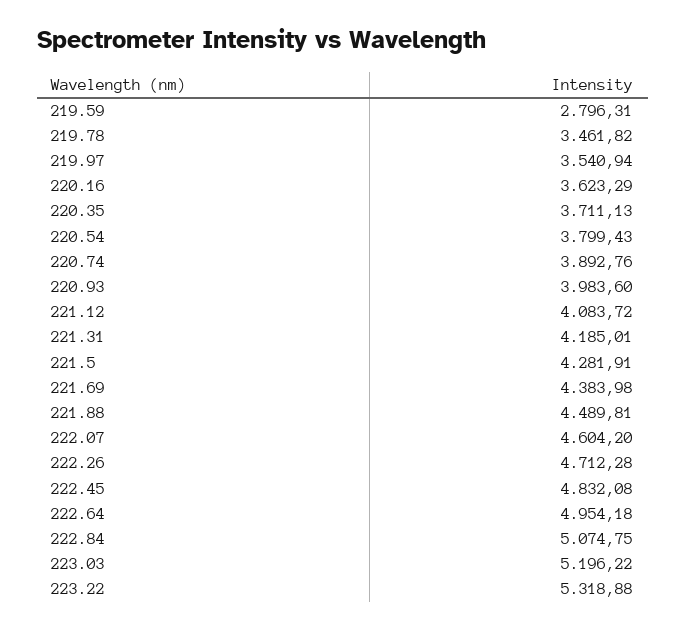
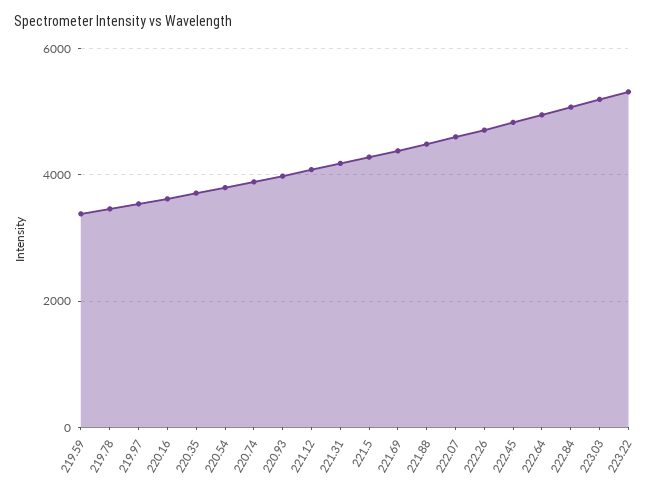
  {
-   "219.59": 2796.31,
+   "219.59": 3400,
    "219.78": 3461.82,
    "219.97": 3540.94,
    "220.16": 3623.29,
    "220.35": 3711.13,
    "220.54": 3799.43,
    "220.74": 3892.76,
    "220.93": 3983.6,
    "221.12": 4083.72,
    "221.31": 4185.01,
    "221.5": 4281.91,
    "221.69": 4383.98,
    "221.88": 4489.81,
    "222.07": 4604.2,
    "222.26": 4712.28,
    "222.45": 4832.08,
    "222.64": 4954.18,
    "222.84": 5074.75,
    "223.03": 5196.22,
    "223.22": 5318.88
  }

